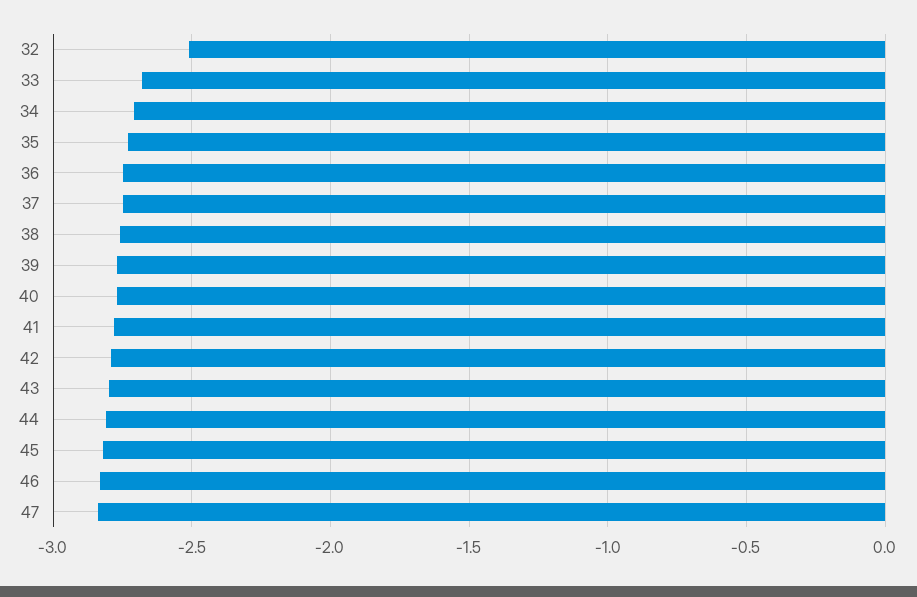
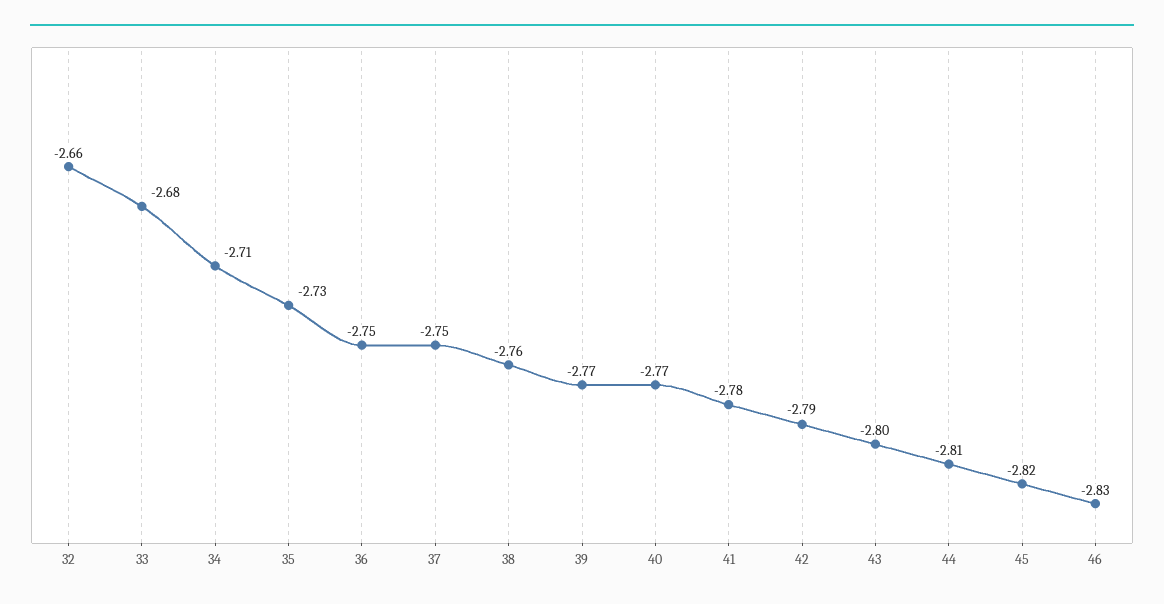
  {
-   "32": -2.5,
+   "32": -2.66,
    "33": -2.68,
    "34": -2.71,
    "35": -2.73,
    "36": -2.75,
    "37": -2.75,
    "38": -2.76,
    "39": -2.77,
    "40": -2.77,
    "41": -2.78,
    "42": -2.79,
    "43": -2.8,
    "44": -2.81,
    "45": -2.82,
-   "46": -2.83,
+   "46": -2.83
-   "47": -2.85
  }

